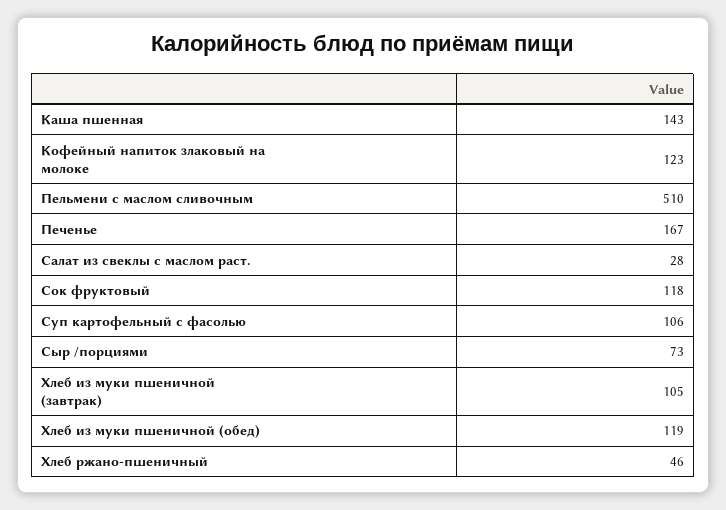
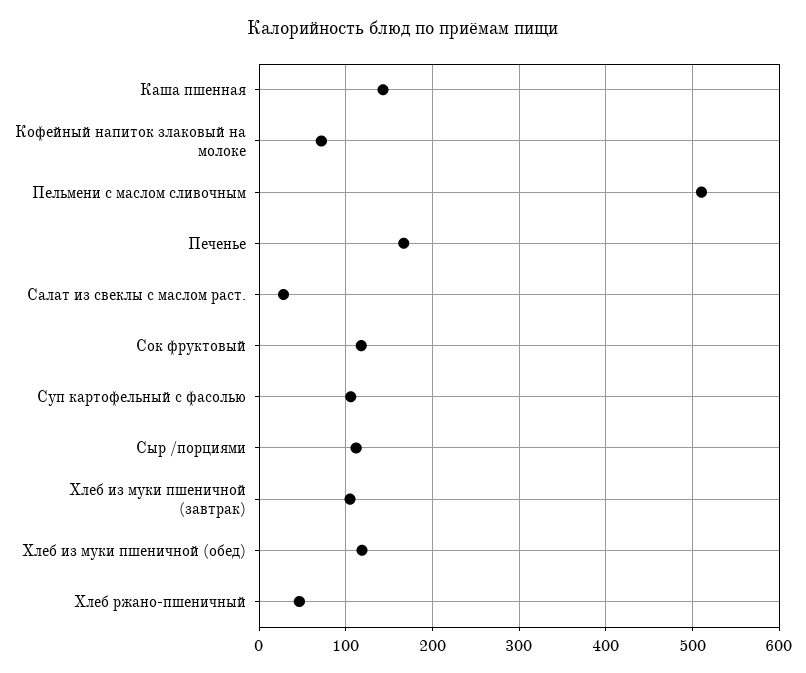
  {
    "Каша пшенная": 143,
-   "Кофейный напиток злаковый на молоке": 123,
+   "Кофейный напиток злаковый на молоке": 70,
    "Пельмени с маслом сливочным": 510,
    "Печенье": 167,
    "Салат из свеклы с маслом раст.": 28,
    "Сок фруктовый": 118,
    "Суп картофельный с фасолью": 106,
-   "Сыр /порциями": 73,
+   "Сыр /порциями": 110,
    "Хлеб из муки пшеничной (завтрак)": 105,
    "Хлеб из муки пшеничной (обед)": 119,
    "Хлеб ржано-пшеничный": 46
  }

